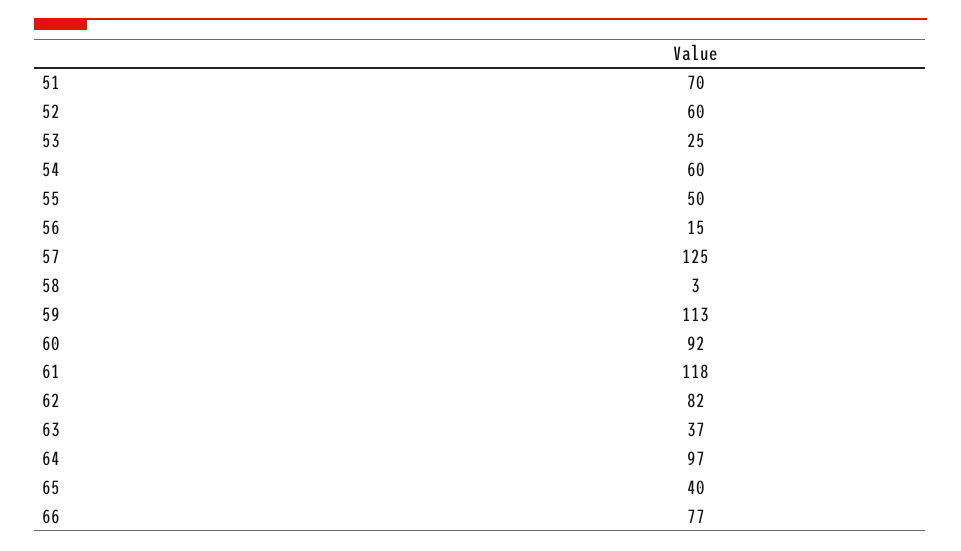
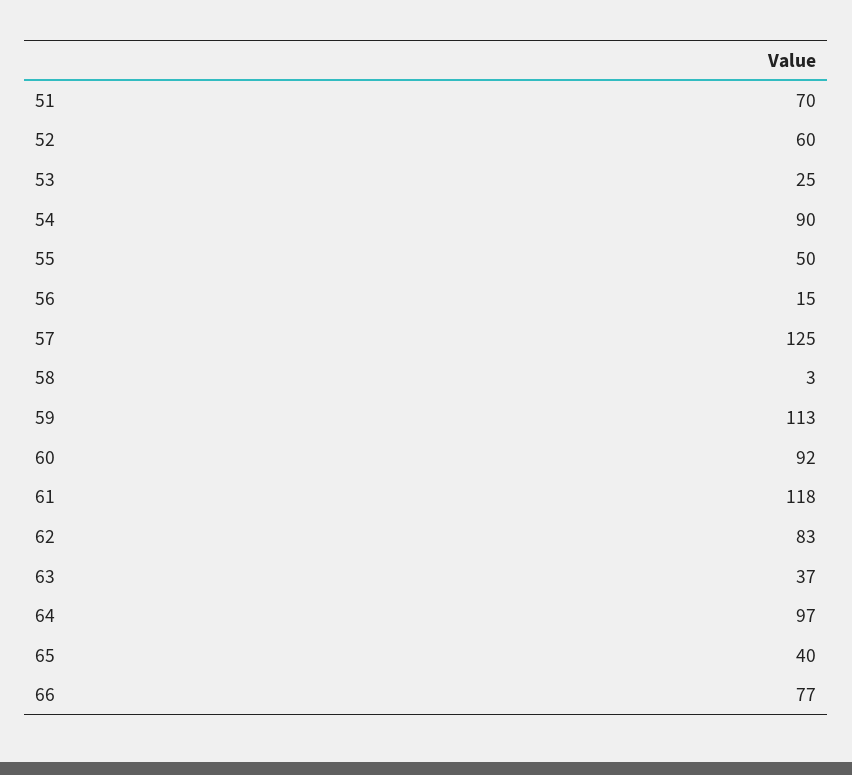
  {
    "51": 70,
    "52": 60,
    "53": 25,
-   "54": 60,
+   "54": 90,
    "55": 50,
    "56": 15,
    "57": 125,
    "58": 3,
    "59": 113,
    "60": 92,
    "61": 118,
-   "62": 82,
+   "62": 83,
    "63": 37,
    "64": 97,
    "65": 40,
    "66": 77
  }

